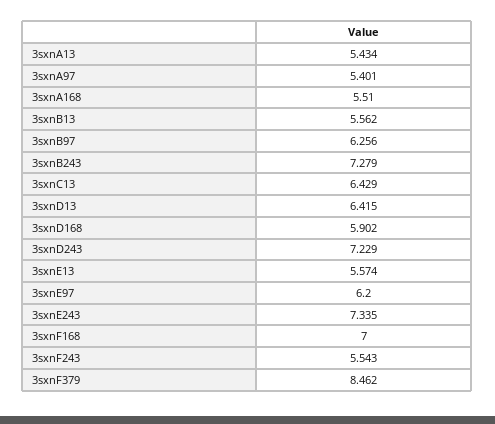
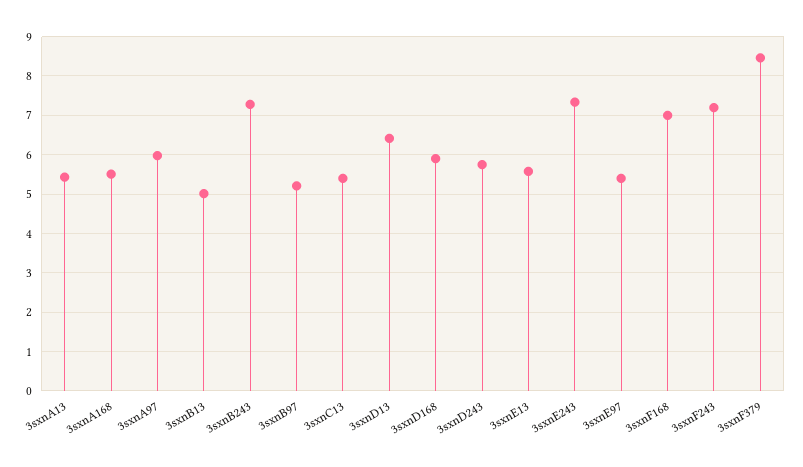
  {
    "3sxnA13": 5.434,
-   "3sxnA97": 5.401,
+   "3sxnA97": 6,
    "3sxnA168": 5.51,
-   "3sxnB13": 5.562,
+   "3sxnB13": 5,
-   "3sxnB97": 6.256,
+   "3sxnB97": 5.2,
    "3sxnB243": 7.279,
-   "3sxnC13": 6.429,
+   "3sxnC13": 5.4,
    "3sxnD13": 6.415,
    "3sxnD168": 5.902,
-   "3sxnD243": 7.229,
+   "3sxnD243": 5.8,
    "3sxnE13": 5.574,
-   "3sxnE97": 6.2,
+   "3sxnE97": 5.4,
    "3sxnE243": 7.335,
    "3sxnF168": 7,
-   "3sxnF243": 5.543,
+   "3sxnF243": 7.2,
    "3sxnF379": 8.462
  }

